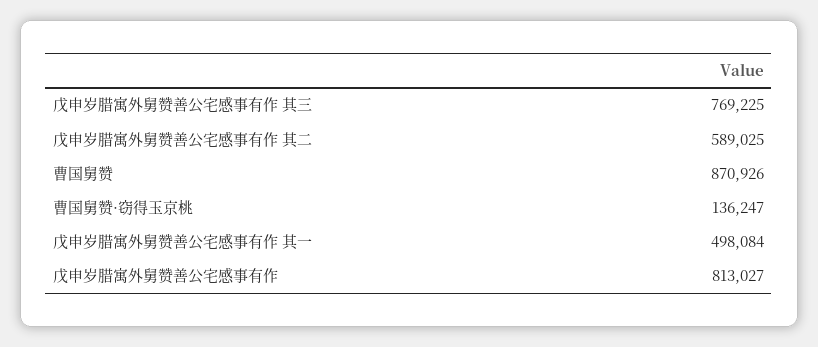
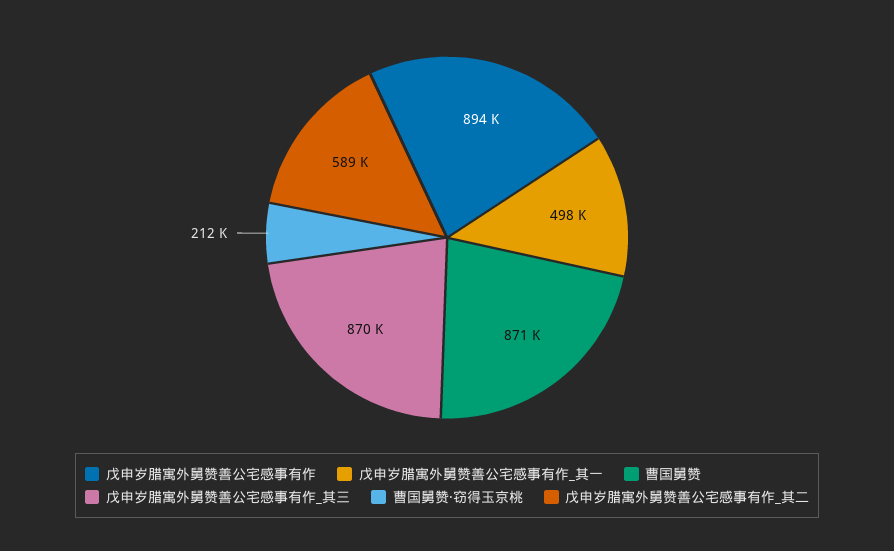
  {
-   "戊申岁腊寓外舅赞善公宅感事有作 其三": 769225,
+   "戊申岁腊寓外舅赞善公宅感事有作 其三": 870000,
    "戊申岁腊寓外舅赞善公宅感事有作 其二": 589025,
    "曹国舅赞": 870926,
-   "曹国舅赞·窃得玉京桃": 136247,
+   "曹国舅赞·窃得玉京桃": 212000,
    "戊申岁腊寓外舅赞善公宅感事有作 其一": 498084,
-   "戊申岁腊寓外舅赞善公宅感事有作": 813027
+   "戊申岁腊寓外舅赞善公宅感事有作": 894000
  }

